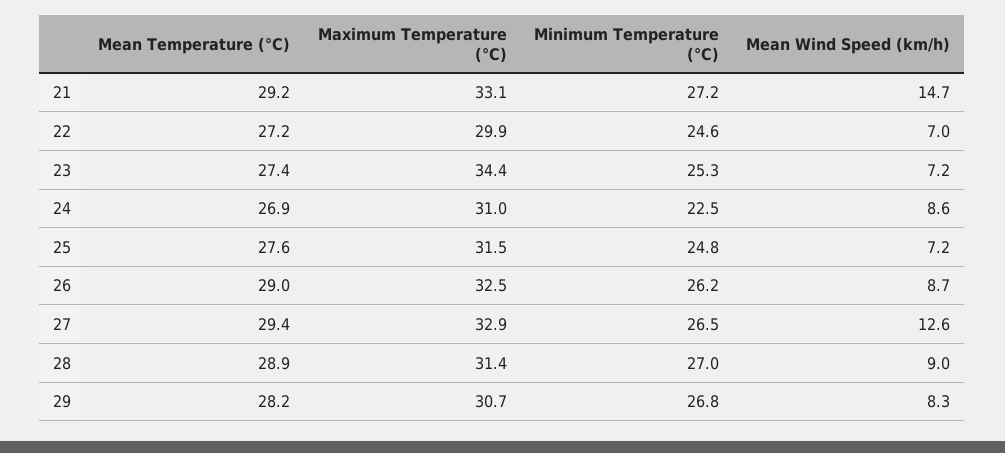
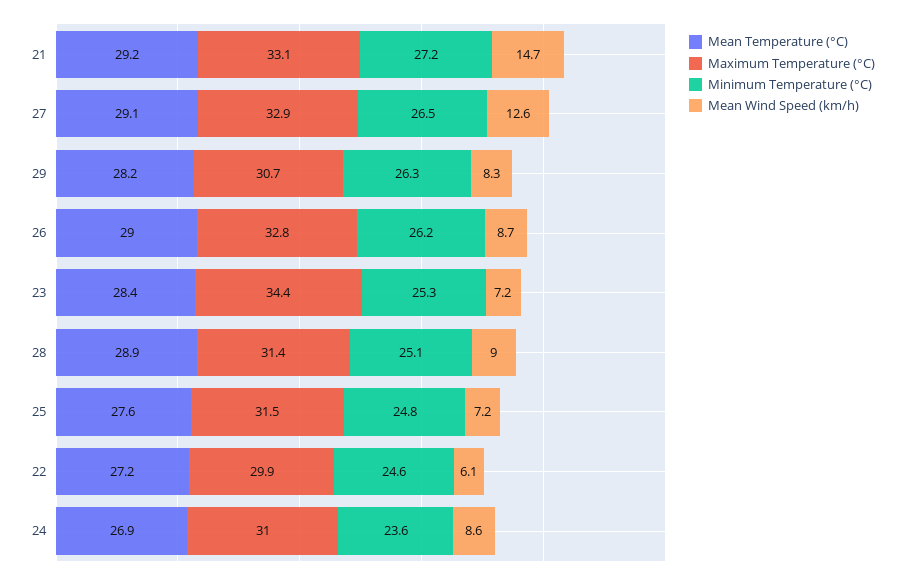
  {
    "Mean Temperature (°C)": {
      "21": 29.2,
      "22": 27.2,
-     "23": 27.4,
+     "23": 28.4,
      "24": 26.9,
      "25": 27.6,
      "26": 29,
-     "27": 29.4,
+     "27": 29.1,
      "28": 28.9,
      "29": 28.2
    },
    "Maximum Temperature (°C)": {
      "21": 33.1,
      "22": 29.9,
      "23": 34.4,
      "24": 31,
      "25": 31.5,
-     "26": 32.5,
+     "26": 32.8,
      "27": 32.9,
      "28": 31.4,
      "29": 30.7
    },
    "Minimum Temperature (°C)": {
      "21": 27.2,
      "22": 24.6,
      "23": 25.3,
-     "24": 22.5,
+     "24": 23.6,
      "25": 24.8,
      "26": 26.2,
      "27": 26.5,
-     "28": 27,
+     "28": 25.1,
-     "29": 26.8
+     "29": 26.3
    },
    "Mean Wind Speed (km/h)": {
      "21": 14.7,
-     "22": 7,
+     "22": 6.1,
      "23": 7.2,
      "24": 8.6,
      "25": 7.2,
      "26": 8.7,
      "27": 12.6,
      "28": 9,
      "29": 8.3
    }
  }

